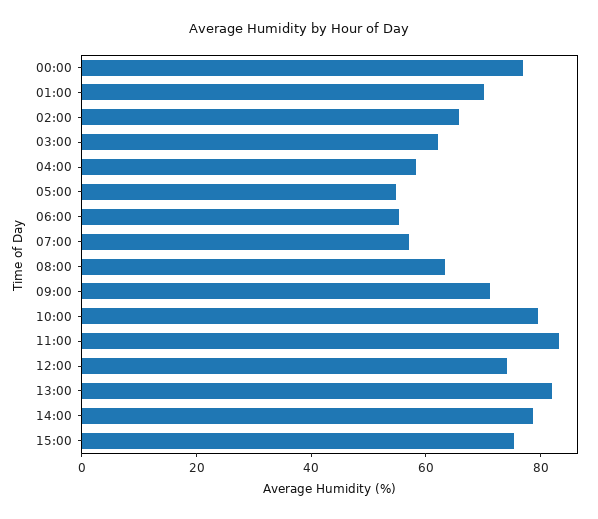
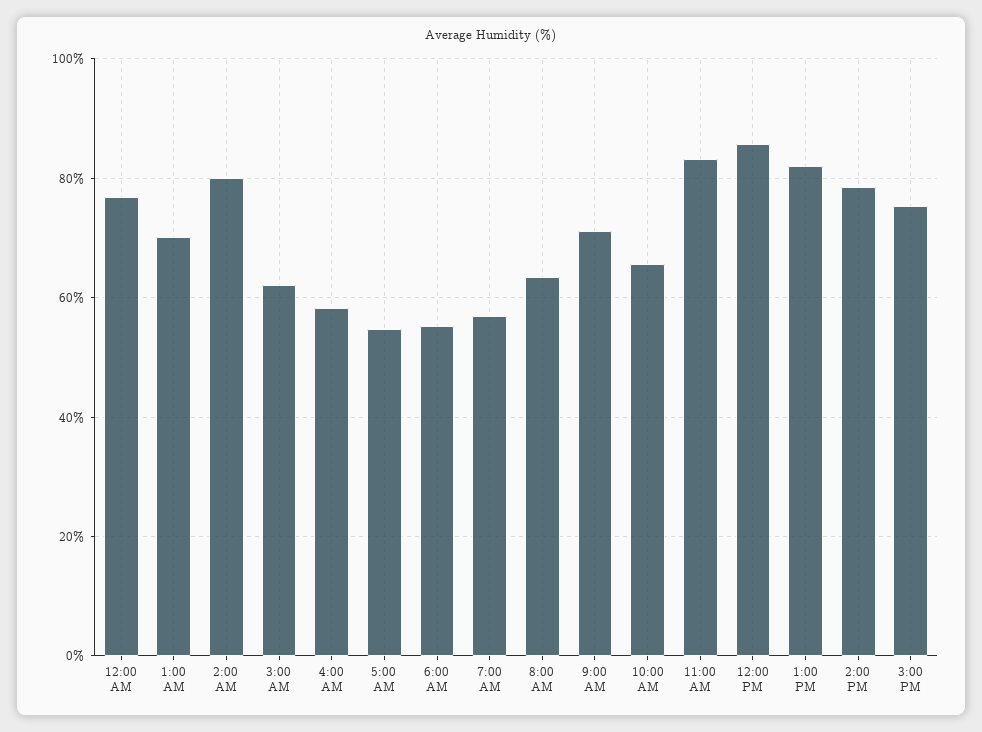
  {
    "00:00": 76,
    "01:00": 70,
-   "02:00": 65,
+   "02:00": 80,
    "03:00": 62,
    "04:00": 58,
    "05:00": 54,
    "06:00": 56,
    "07:00": 58,
    "08:00": 64,
    "09:00": 72,
-   "10:00": 80,
+   "10:00": 66,
    "11:00": 84,
-   "12:00": 75,
+   "12:00": 86,
    "13:00": 82,
    "14:00": 78,
    "15:00": 76
  }

